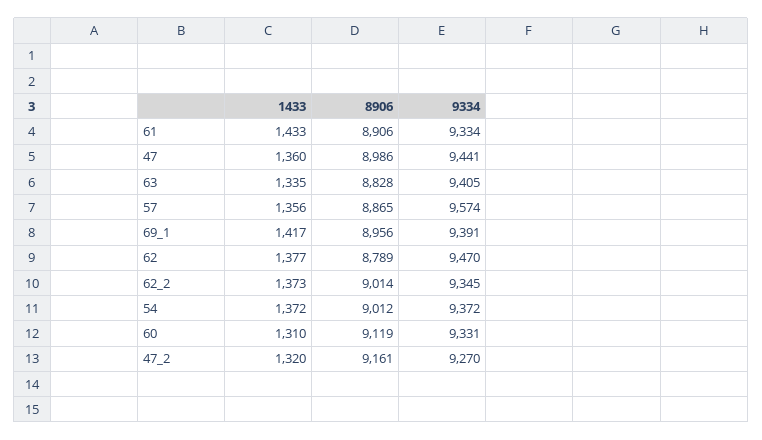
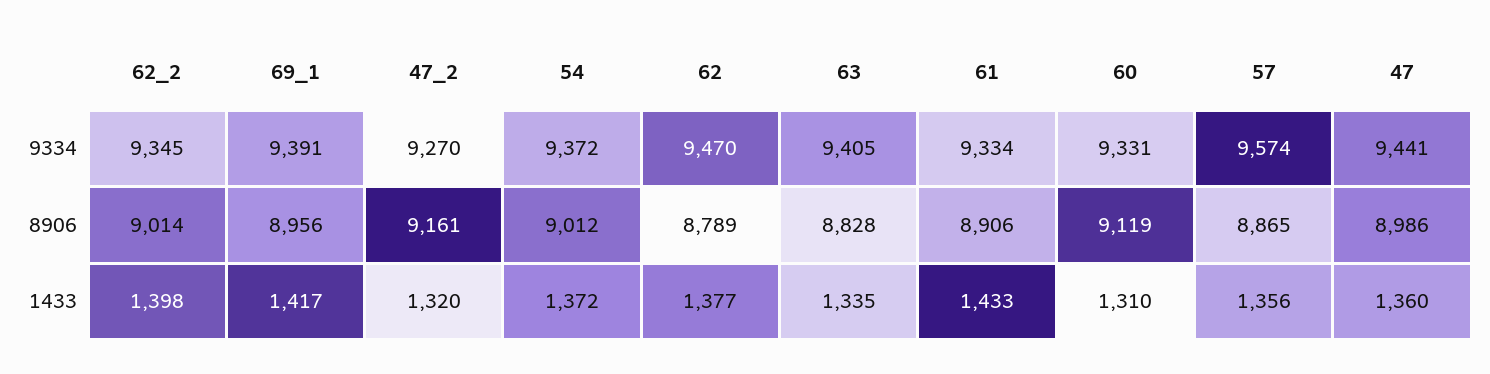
  {
    "1433": {
      "61": 1433,
      "47": 1360,
      "63": 1335,
      "57": 1356,
      "69_1": 1417,
      "62": 1377,
-     "62_2": 1373,
+     "62_2": 1398,
      "54": 1372,
      "60": 1310,
      "47_2": 1320
    },
    "8906": {
      "61": 8906,
      "47": 8986,
      "63": 8828,
      "57": 8865,
      "69_1": 8956,
      "62": 8789,
      "62_2": 9014,
      "54": 9012,
      "60": 9119,
      "47_2": 9161
    },
    "9334": {
      "61": 9334,
      "47": 9441,
      "63": 9405,
      "57": 9574,
      "69_1": 9391,
      "62": 9470,
      "62_2": 9345,
      "54": 9372,
      "60": 9331,
      "47_2": 9270
    }
  }

